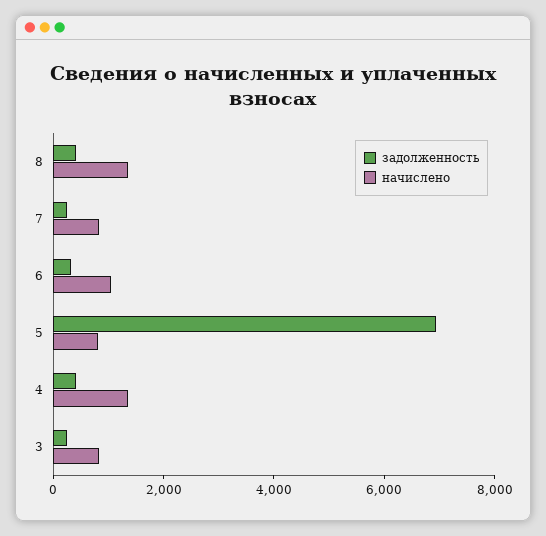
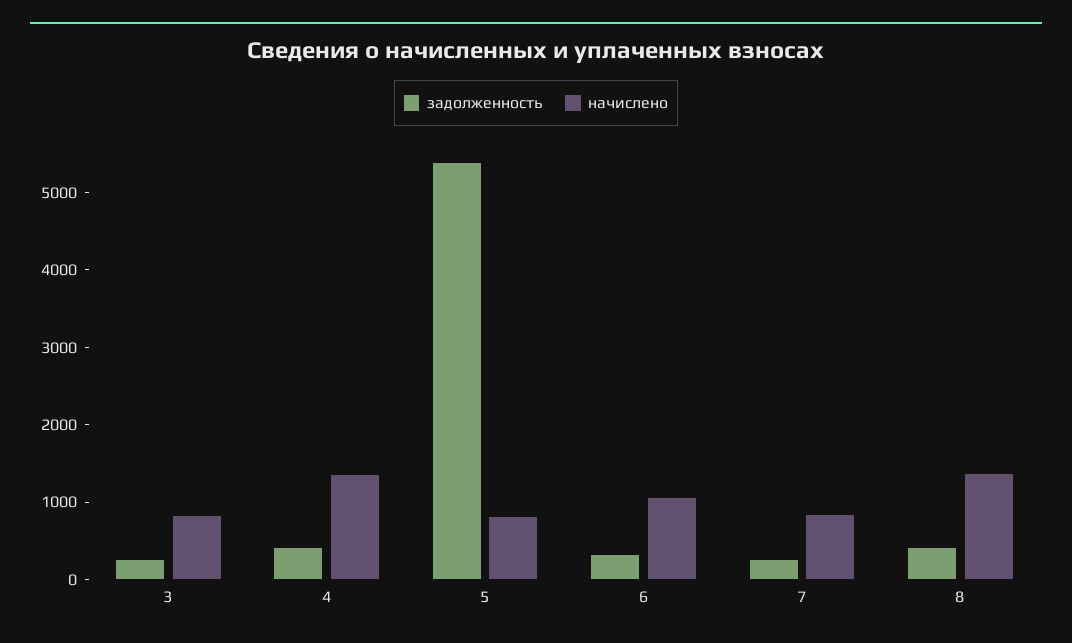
  {
    "задолженность": {
      "8": 400,
      "7": 200,
      "6": 400,
-     "5": 7000,
+     "5": 5400,
      "4": 400,
      "3": 200
    },
    "начислено": {
      "8": 1400,
      "7": 800,
      "6": 1000,
      "5": 800,
      "4": 1400,
      "3": 800
    }
  }

